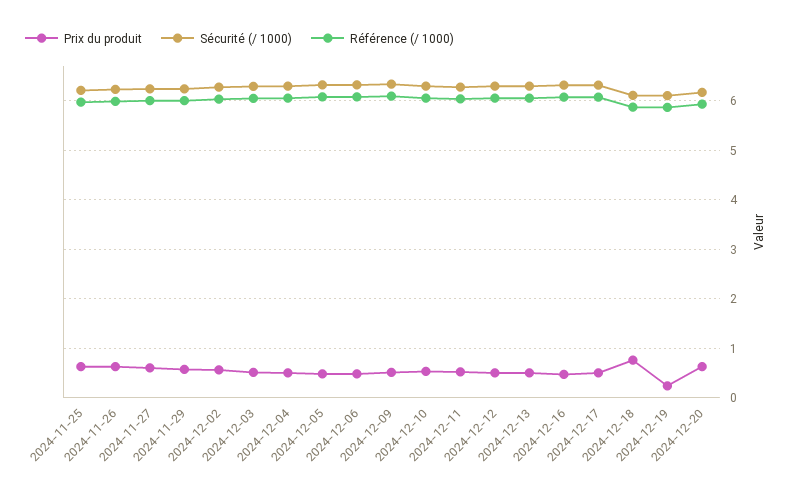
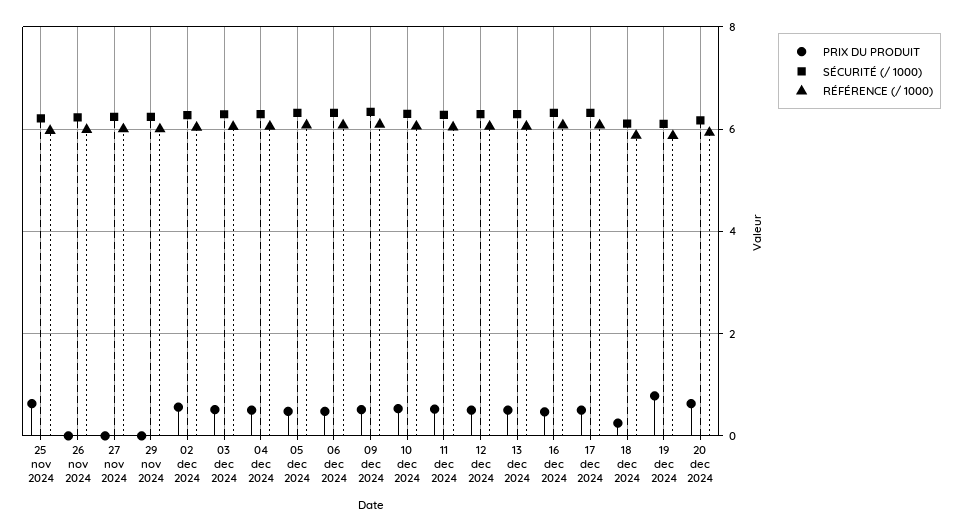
  {
    "Prix du produit": {
      "2024-11-25": 0.6,
-     "2024-11-26": 0.6,
+     "2024-11-26": 0,
-     "2024-11-27": 0.6,
+     "2024-11-27": 0,
-     "2024-11-29": 0.6,
+     "2024-11-29": 0,
      "2024-12-02": 0.6,
      "2024-12-03": 0.6,
      "2024-12-04": 0.6,
      "2024-12-05": 0.4,
      "2024-12-06": 0.4,
      "2024-12-09": 0.6,
      "2024-12-10": 0.6,
      "2024-12-11": 0.6,
      "2024-12-12": 0.6,
      "2024-12-13": 0.6,
      "2024-12-16": 0.4,
      "2024-12-17": 0.6,
-     "2024-12-18": 0.8,
+     "2024-12-18": 0.2,
-     "2024-12-19": 0.2,
+     "2024-12-19": 0.8,
      "2024-12-20": 0.6
    },
    "Sécurité (/ 1000)": {
      "2024-11-25": 6.2,
      "2024-11-26": 6.2,
      "2024-11-27": 6.2,
      "2024-11-29": 6.2,
      "2024-12-02": 6.2,
      "2024-12-03": 6.2,
      "2024-12-04": 6.2,
      "2024-12-05": 6.4,
      "2024-12-06": 6.4,
      "2024-12-09": 6.4,
      "2024-12-10": 6.2,
      "2024-12-11": 6.2,
      "2024-12-12": 6.2,
      "2024-12-13": 6.2,
      "2024-12-16": 6.4,
      "2024-12-17": 6.4,
      "2024-12-18": 6.2,
      "2024-12-19": 6.2,
      "2024-12-20": 6.2
    },
    "Référence (/ 1000)": {
      "2024-11-25": 6,
      "2024-11-26": 6,
      "2024-11-27": 6,
      "2024-11-29": 6,
      "2024-12-02": 6,
      "2024-12-03": 6,
      "2024-12-04": 6,
      "2024-12-05": 6,
      "2024-12-06": 6,
      "2024-12-09": 6,
      "2024-12-10": 6,
      "2024-12-11": 6,
      "2024-12-12": 6,
      "2024-12-13": 6,
      "2024-12-16": 6,
      "2024-12-17": 6,
      "2024-12-18": 5.8,
      "2024-12-19": 5.8,
      "2024-12-20": 6
    }
  }

